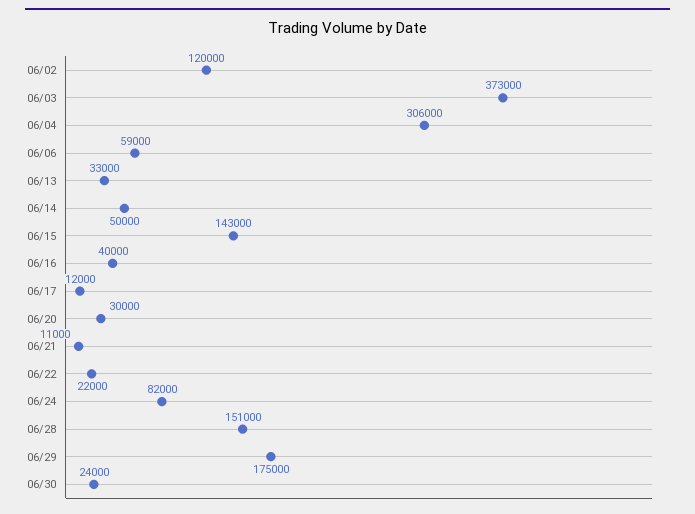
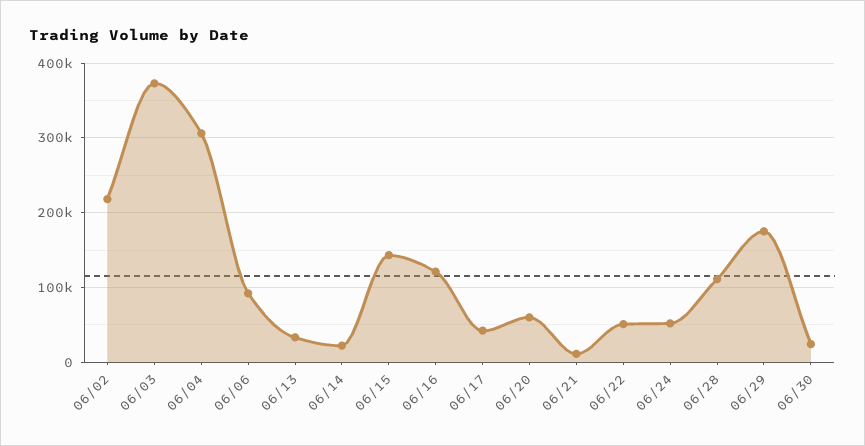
  {
-   "06/02": 120000,
+   "06/02": 220000,
    "06/03": 373000,
    "06/04": 306000,
-   "06/06": 59000,
+   "06/06": 90000,
    "06/13": 33000,
-   "06/14": 50000,
+   "06/14": 20000,
    "06/15": 143000,
-   "06/16": 40000,
+   "06/16": 120000,
-   "06/17": 12000,
+   "06/17": 40000,
-   "06/20": 30000,
+   "06/20": 60000,
    "06/21": 11000,
-   "06/22": 22000,
+   "06/22": 50000,
-   "06/24": 82000,
+   "06/24": 50000,
-   "06/28": 151000,
+   "06/28": 110000,
    "06/29": 175000,
    "06/30": 24000
  }

